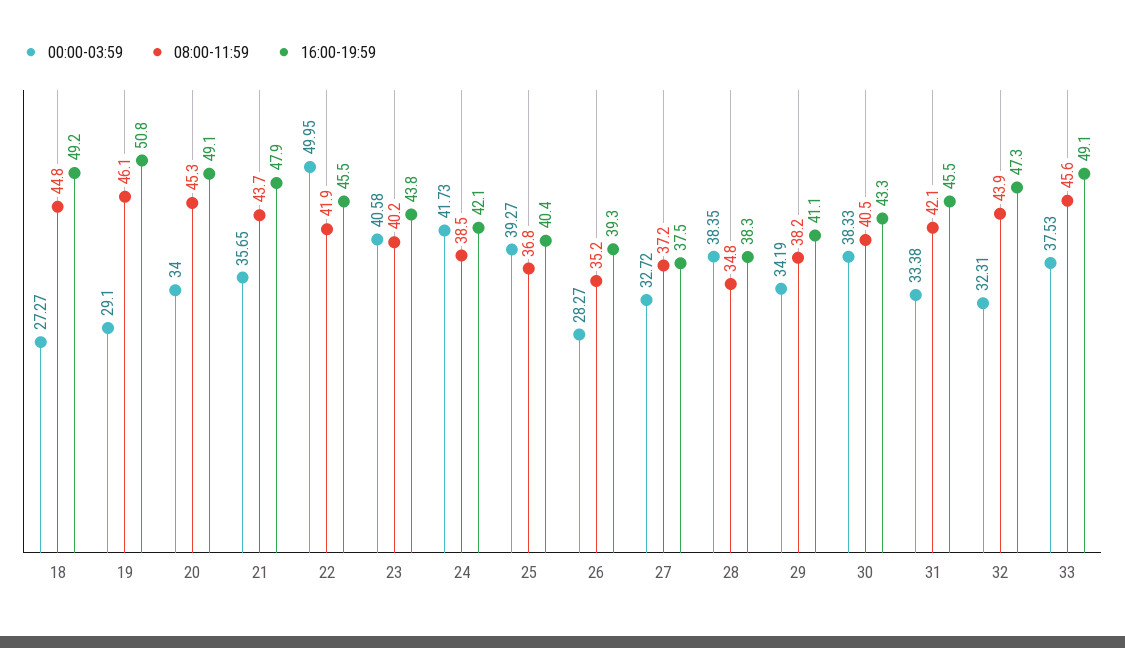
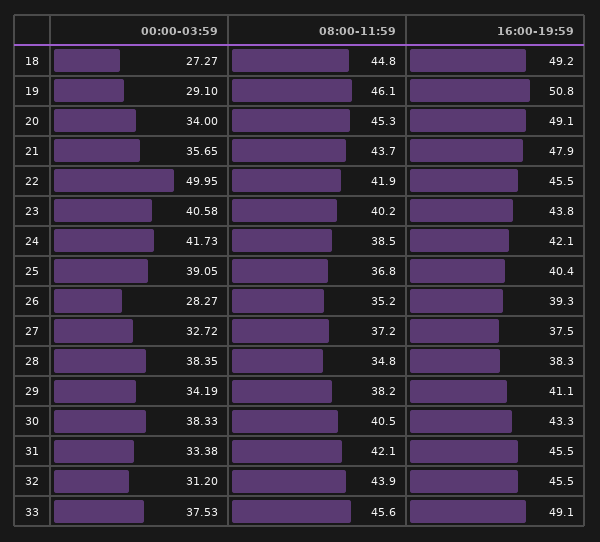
  {
    "00:00-03:59": {
      "18": 27.27,
      "19": 29.1,
      "20": 34,
      "21": 35.65,
      "22": 49.95,
      "23": 40.58,
      "24": 41.73,
-     "25": 39.27,
+     "25": 39.05,
      "26": 28.27,
      "27": 32.72,
      "28": 38.35,
      "29": 34.19,
      "30": 38.33,
      "31": 33.38,
-     "32": 32.31,
+     "32": 31.2,
      "33": 37.53
    },
    "08:00-11:59": {
      "18": 44.8,
      "19": 46.1,
      "20": 45.3,
      "21": 43.7,
      "22": 41.9,
      "23": 40.2,
      "24": 38.5,
      "25": 36.8,
      "26": 35.2,
      "27": 37.2,
      "28": 34.8,
      "29": 38.2,
      "30": 40.5,
      "31": 42.1,
      "32": 43.9,
      "33": 45.6
    },
    "16:00-19:59": {
      "18": 49.2,
      "19": 50.8,
      "20": 49.1,
      "21": 47.9,
      "22": 45.5,
      "23": 43.8,
      "24": 42.1,
      "25": 40.4,
      "26": 39.3,
      "27": 37.5,
      "28": 38.3,
      "29": 41.1,
      "30": 43.3,
      "31": 45.5,
-     "32": 47.3,
+     "32": 45.5,
      "33": 49.1
    }
  }

